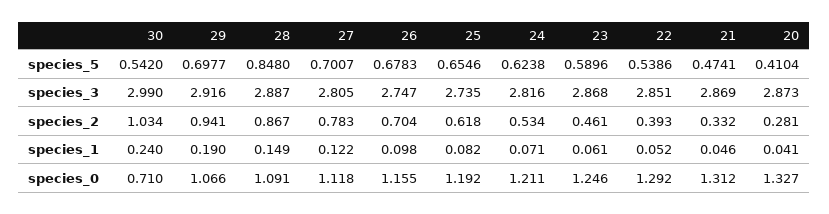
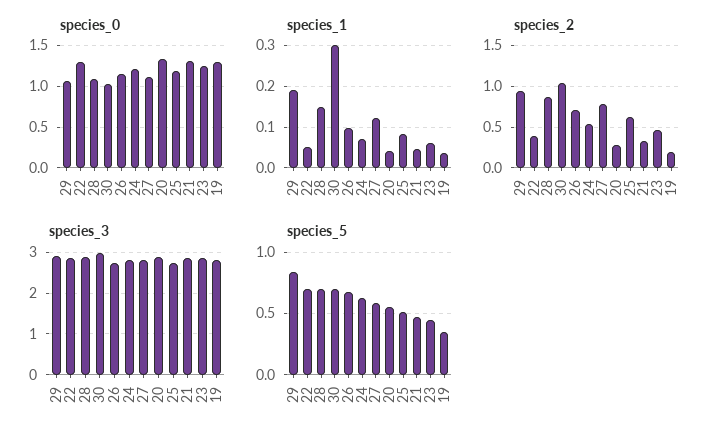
  {
    "species_5": {
-     "30": 0.542,
+     "30": 0.7,
-     "29": 0.6977,
+     "29": 0.85,
-     "28": 0.848,
+     "28": 0.7,
-     "27": 0.7007,
+     "27": 0.6,
      "26": 0.6783,
-     "25": 0.6546,
+     "25": 0.5,
      "24": 0.6238,
-     "23": 0.5896,
+     "23": 0.45,
-     "22": 0.5386,
+     "22": 0.7,
      "21": 0.4741,
-     "20": 0.4104
+     "20": 0.55,
+     "19": 0.35
    },
    "species_3": {
      "30": 2.99,
      "29": 2.916,
      "28": 2.887,
      "27": 2.805,
      "26": 2.747,
      "25": 2.735,
      "24": 2.816,
      "23": 2.868,
      "22": 2.851,
      "21": 2.869,
-     "20": 2.873
+     "20": 2.873,
+     "19": 2.8
    },
    "species_2": {
      "30": 1.034,
      "29": 0.941,
      "28": 0.867,
      "27": 0.783,
      "26": 0.704,
      "25": 0.618,
      "24": 0.534,
      "23": 0.461,
      "22": 0.393,
      "21": 0.332,
-     "20": 0.281
+     "20": 0.281,
+     "19": 0.2
    },
    "species_1": {
-     "30": 0.24,
+     "30": 0.3,
      "29": 0.19,
      "28": 0.149,
      "27": 0.122,
      "26": 0.098,
      "25": 0.082,
      "24": 0.071,
      "23": 0.061,
      "22": 0.052,
      "21": 0.046,
-     "20": 0.041
+     "20": 0.041,
+     "19": 0.04
    },
    "species_0": {
-     "30": 0.71,
+     "30": 1,
      "29": 1.066,
      "28": 1.091,
      "27": 1.118,
      "26": 1.155,
      "25": 1.192,
      "24": 1.211,
      "23": 1.246,
      "22": 1.292,
      "21": 1.312,
-     "20": 1.327
+     "20": 1.327,
+     "19": 1.3
    }
  }

